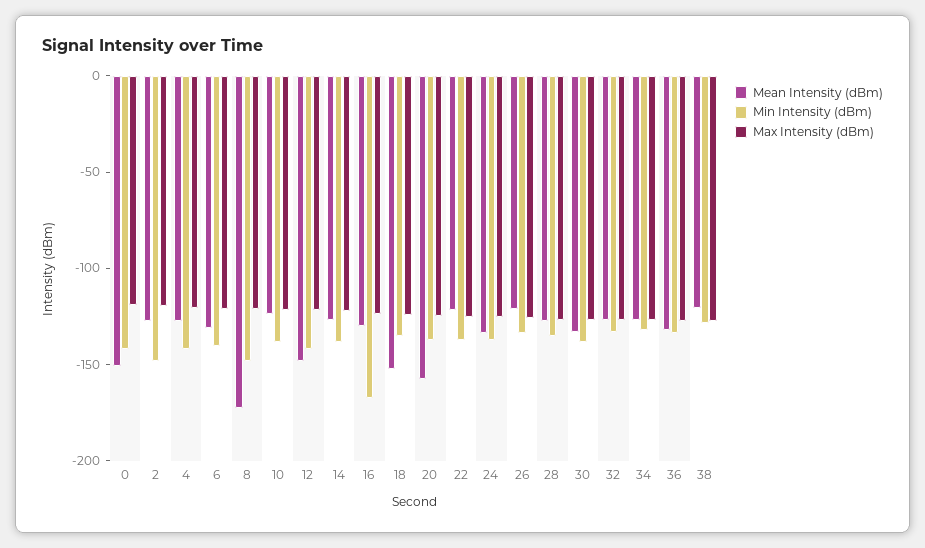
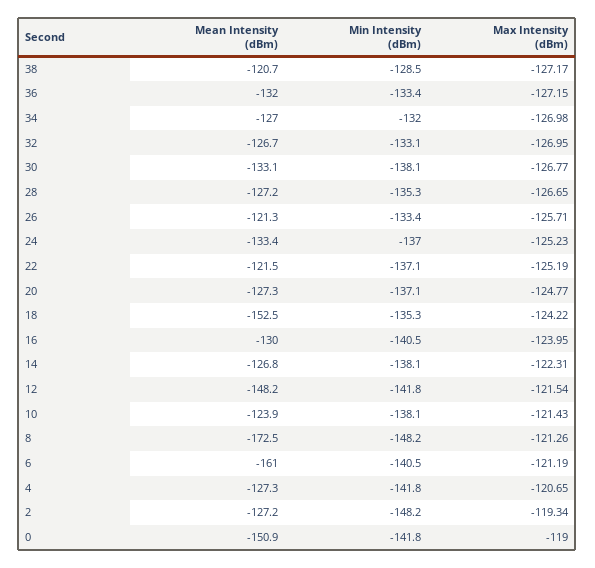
  {
    "Mean Intensity (dBm)": {
      "0": -150.9,
      "2": -127.2,
      "4": -127.3,
-     "6": -130,
+     "6": -161,
      "8": -172.5,
      "10": -123.9,
      "12": -148.2,
      "14": -126.8,
      "16": -130,
      "18": -152.5,
-     "20": -160,
+     "20": -127.3,
      "22": -121.5,
      "24": -133.4,
      "26": -121.3,
      "28": -127.2,
      "30": -133.1,
      "32": -126.7,
      "34": -127,
      "36": -132,
      "38": -120.7
    },
    "Min Intensity (dBm)": {
      "0": -141.8,
      "2": -148.2,
      "4": -141.8,
      "6": -140.5,
      "8": -148.2,
      "10": -138.1,
      "12": -141.8,
      "14": -138.1,
-     "16": -170,
+     "16": -140.5,
      "18": -135.3,
      "20": -137.1,
      "22": -137.1,
      "24": -137,
      "26": -133.4,
      "28": -135.3,
      "30": -138.1,
      "32": -133.1,
      "34": -132,
      "36": -133.4,
      "38": -128.5
    },
    "Max Intensity (dBm)": {
      "0": -119,
      "2": -119.34,
      "4": -120.65,
      "6": -121.19,
      "8": -121.26,
      "10": -121.43,
      "12": -121.54,
      "14": -122.31,
      "16": -123.95,
      "18": -124.22,
      "20": -124.77,
      "22": -125.19,
      "24": -125.23,
      "26": -125.71,
      "28": -126.65,
      "30": -126.77,
      "32": -126.95,
      "34": -126.98,
      "36": -127.15,
      "38": -127.17
    }
  }

